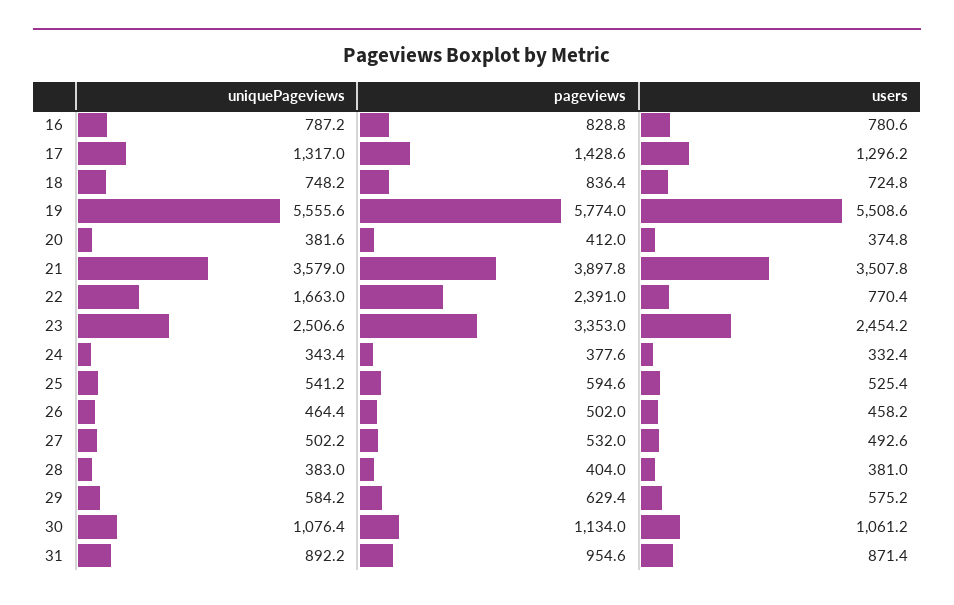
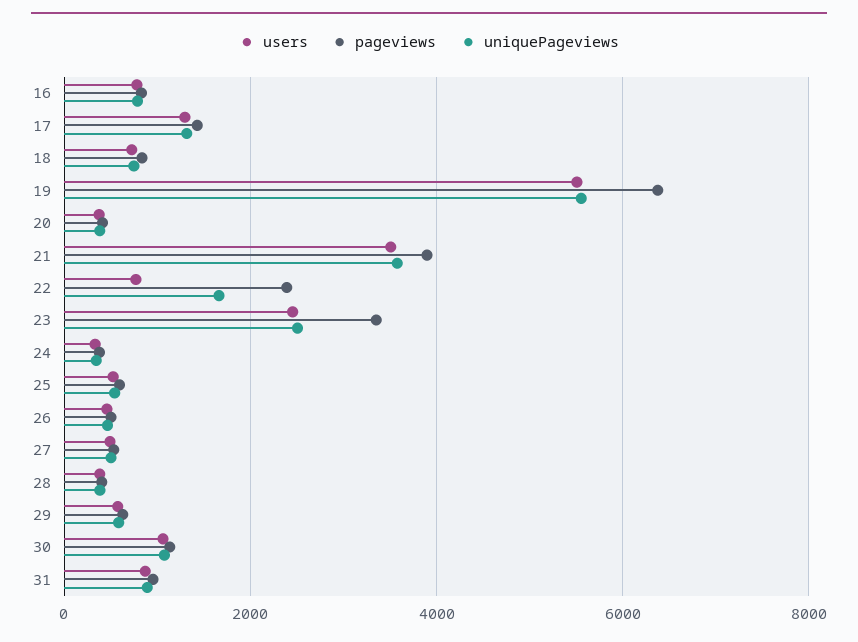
  {
    "uniquePageviews": {
      "16": 787.2,
      "17": 1317,
      "18": 748.2,
      "19": 5555.6,
      "20": 381.6,
      "21": 3579,
      "22": 1663,
      "23": 2506.6,
      "24": 343.4,
      "25": 541.2,
      "26": 464.4,
      "27": 502.2,
      "28": 383,
      "29": 584.2,
      "30": 1076.4,
      "31": 892.2
    },
    "pageviews": {
      "16": 828.8,
      "17": 1428.6,
      "18": 836.4,
-     "19": 5774,
+     "19": 6400,
      "20": 412,
      "21": 3897.8,
      "22": 2391,
      "23": 3353,
      "24": 377.6,
      "25": 594.6,
      "26": 502,
      "27": 532,
      "28": 404,
      "29": 629.4,
      "30": 1134,
      "31": 954.6
    },
    "users": {
      "16": 780.6,
      "17": 1296.2,
      "18": 724.8,
      "19": 5508.6,
      "20": 374.8,
      "21": 3507.8,
      "22": 770.4,
      "23": 2454.2,
      "24": 332.4,
      "25": 525.4,
      "26": 458.2,
      "27": 492.6,
      "28": 381,
      "29": 575.2,
      "30": 1061.2,
      "31": 871.4
    }
  }

